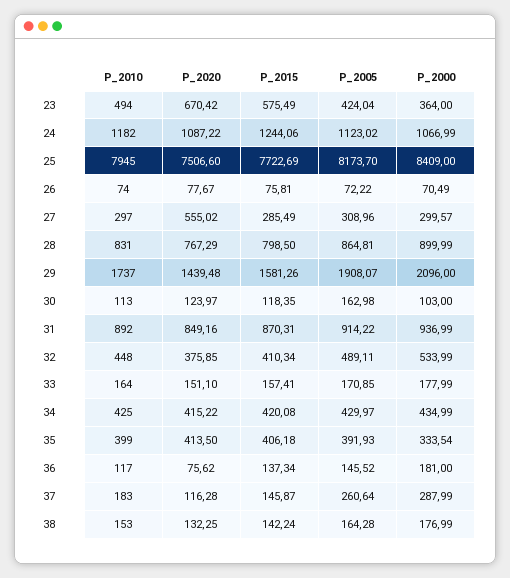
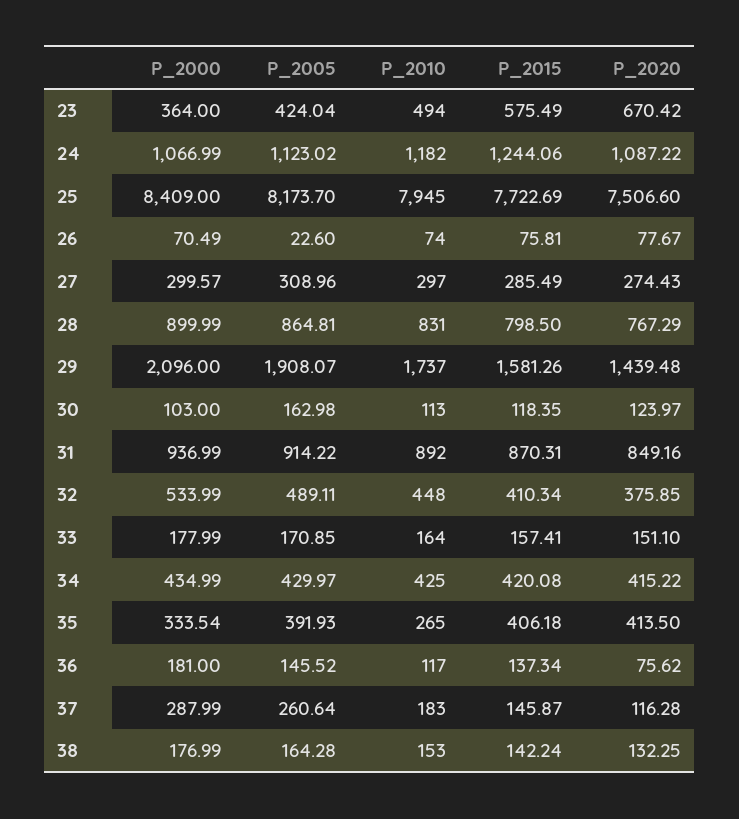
  {
    "P_2010": {
      "23": 494,
      "24": 1182,
      "25": 7945,
      "26": 74,
      "27": 297,
      "28": 831,
      "29": 1737,
      "30": 113,
      "31": 892,
      "32": 448,
      "33": 164,
      "34": 425,
-     "35": 399,
+     "35": 265,
      "36": 117,
      "37": 183,
      "38": 153
    },
    "P_2020": {
      "23": 670.42,
      "24": 1087.22,
      "25": 7506.6,
      "26": 77.67,
-     "27": 555.02,
+     "27": 274.43,
      "28": 767.29,
      "29": 1439.48,
      "30": 123.97,
      "31": 849.16,
      "32": 375.85,
      "33": 151.1,
      "34": 415.22,
      "35": 413.5,
      "36": 75.62,
      "37": 116.28,
      "38": 132.25
    },
    "P_2015": {
      "23": 575.49,
      "24": 1244.06,
      "25": 7722.69,
      "26": 75.81,
      "27": 285.49,
      "28": 798.5,
      "29": 1581.26,
      "30": 118.35,
      "31": 870.31,
      "32": 410.34,
      "33": 157.41,
      "34": 420.08,
      "35": 406.18,
      "36": 137.34,
      "37": 145.87,
      "38": 142.24
    },
    "P_2005": {
      "23": 424.04,
      "24": 1123.02,
      "25": 8173.7,
-     "26": 72.22,
+     "26": 22.6,
      "27": 308.96,
      "28": 864.81,
      "29": 1908.07,
      "30": 162.98,
      "31": 914.22,
      "32": 489.11,
      "33": 170.85,
      "34": 429.97,
      "35": 391.93,
      "36": 145.52,
      "37": 260.64,
      "38": 164.28
    },
    "P_2000": {
      "23": 364,
      "24": 1066.99,
      "25": 8409,
      "26": 70.49,
      "27": 299.57,
      "28": 899.99,
      "29": 2096,
      "30": 103,
      "31": 936.99,
      "32": 533.99,
      "33": 177.99,
      "34": 434.99,
      "35": 333.54,
      "36": 181,
      "37": 287.99,
      "38": 176.99
    }
  }

